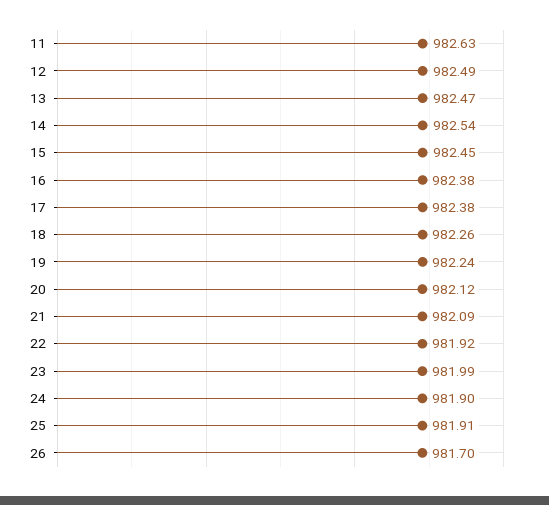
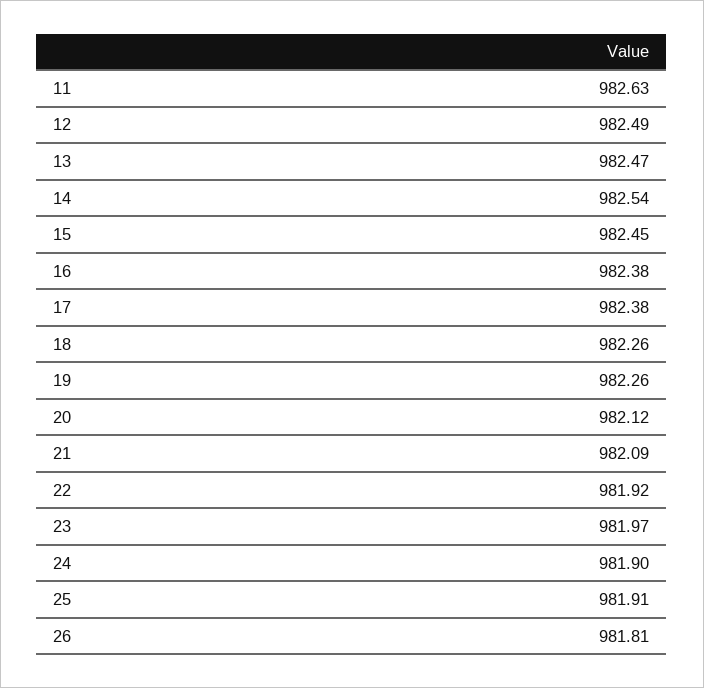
  {
    "11": 982.63,
    "12": 982.49,
    "13": 982.47,
    "14": 982.54,
    "15": 982.45,
    "16": 982.38,
    "17": 982.38,
    "18": 982.26,
-   "19": 982.24,
+   "19": 982.26,
    "20": 982.12,
    "21": 982.09,
    "22": 981.92,
-   "23": 981.99,
+   "23": 981.97,
    "24": 981.9,
    "25": 981.91,
-   "26": 981.7
+   "26": 981.81
  }

